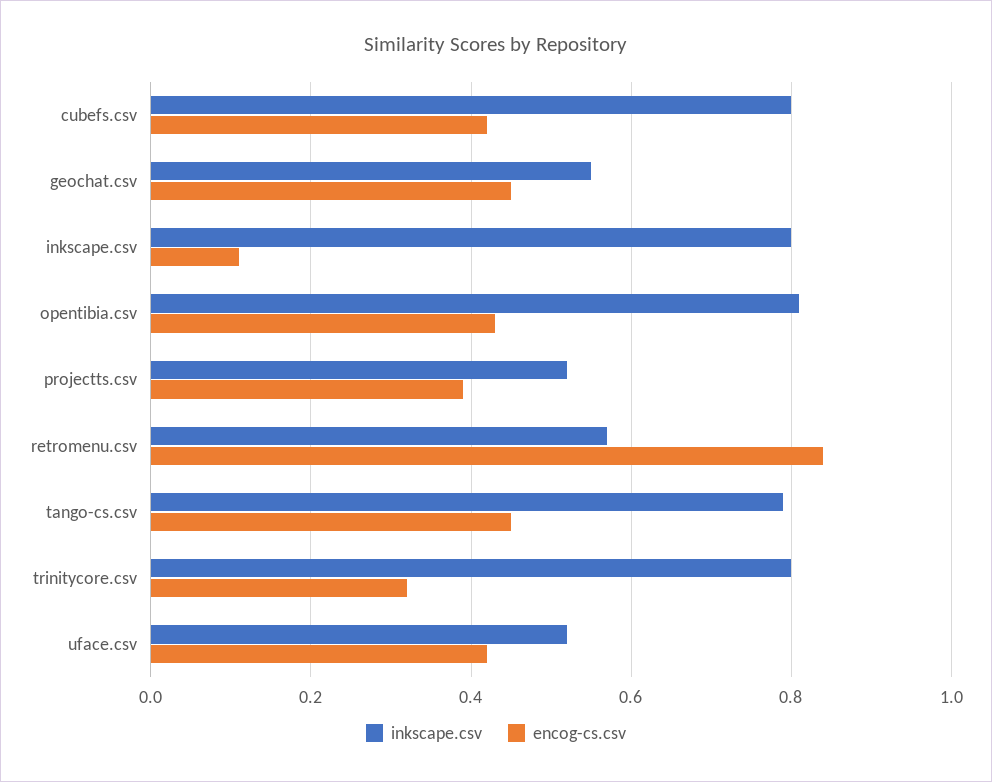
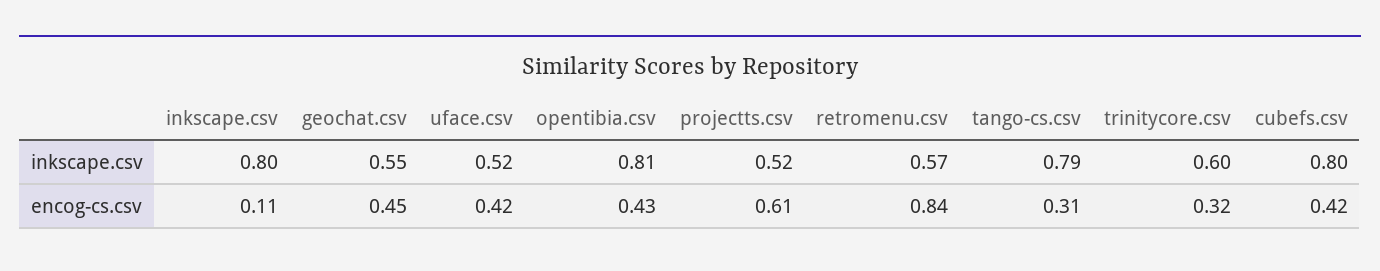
  {
    "inkscape.csv": {
      "cubefs.csv": 0.8,
      "geochat.csv": 0.55,
      "inkscape.csv": 0.8,
      "opentibia.csv": 0.81,
      "projectts.csv": 0.52,
      "retromenu.csv": 0.57,
      "tango-cs.csv": 0.79,
-     "trinitycore.csv": 0.8,
+     "trinitycore.csv": 0.6,
      "uface.csv": 0.52
    },
    "encog-cs.csv": {
      "cubefs.csv": 0.42,
      "geochat.csv": 0.45,
      "inkscape.csv": 0.11,
      "opentibia.csv": 0.43,
-     "projectts.csv": 0.4,
+     "projectts.csv": 0.61,
      "retromenu.csv": 0.84,
-     "tango-cs.csv": 0.45,
+     "tango-cs.csv": 0.31,
      "trinitycore.csv": 0.32,
      "uface.csv": 0.42
    }
  }

